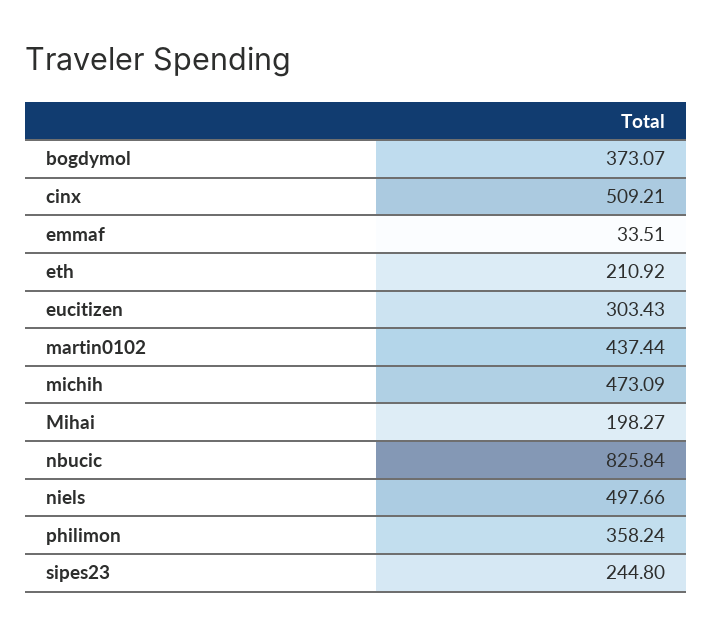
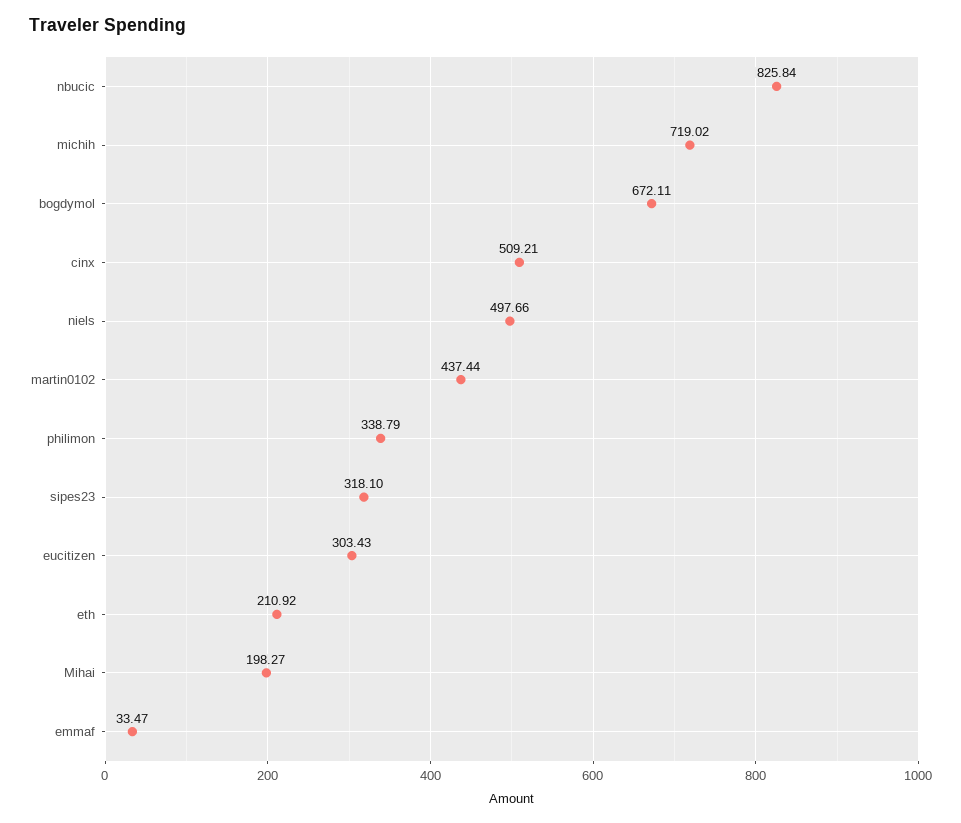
  {
-   "bogdymol": 373.07,
+   "bogdymol": 672.11,
    "cinx": 509.21,
-   "emmaf": 33.51,
+   "emmaf": 33.47,
    "eth": 210.92,
    "eucitizen": 303.43,
    "martin0102": 437.44,
-   "michih": 473.09,
+   "michih": 719.02,
    "Mihai": 198.27,
    "nbucic": 825.84,
    "niels": 497.66,
-   "philimon": 358.24,
+   "philimon": 338.79,
-   "sipes23": 244.8
+   "sipes23": 318.1
  }

